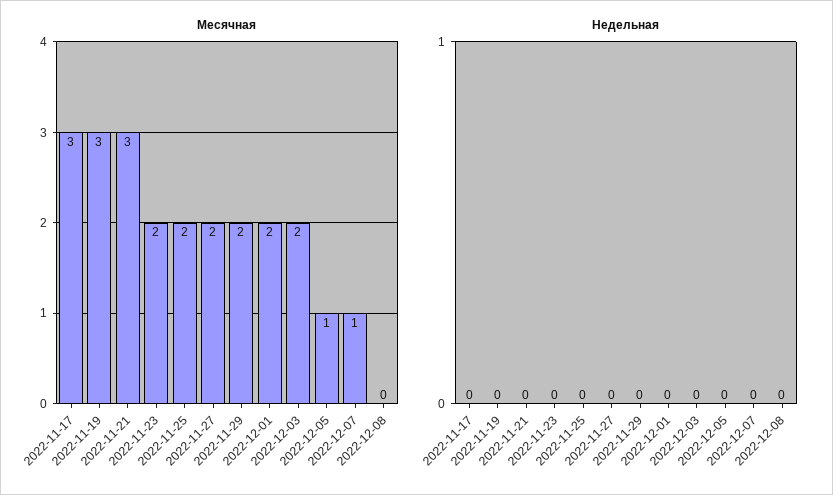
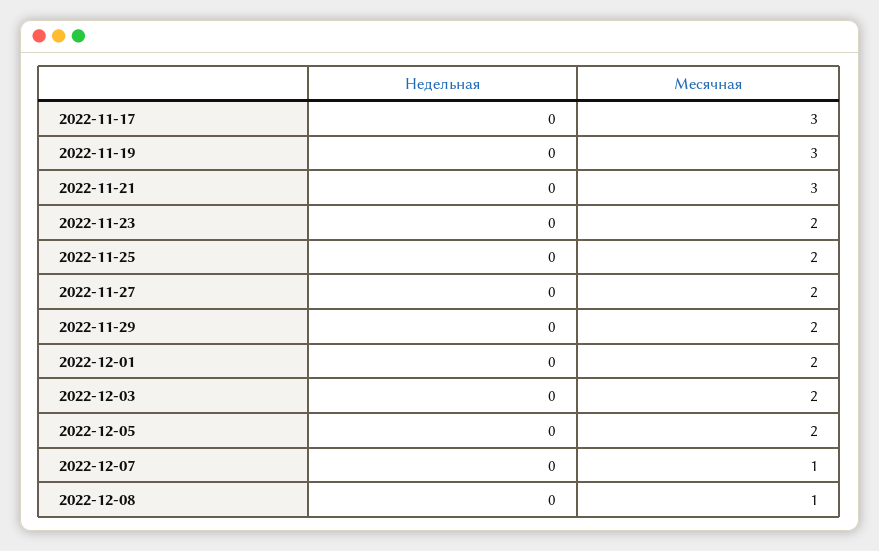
  {
    "Месячная": {
      "2022-11-17": 3,
      "2022-11-19": 3,
      "2022-11-21": 3,
      "2022-11-23": 2,
      "2022-11-25": 2,
      "2022-11-27": 2,
      "2022-11-29": 2,
      "2022-12-01": 2,
      "2022-12-03": 2,
-     "2022-12-05": 1,
+     "2022-12-05": 2,
      "2022-12-07": 1,
-     "2022-12-08": 0
+     "2022-12-08": 1
    },
    "Недельная": {
      "2022-11-17": 0,
      "2022-11-19": 0,
      "2022-11-21": 0,
      "2022-11-23": 0,
      "2022-11-25": 0,
      "2022-11-27": 0,
      "2022-11-29": 0,
      "2022-12-01": 0,
      "2022-12-03": 0,
      "2022-12-05": 0,
      "2022-12-07": 0,
      "2022-12-08": 0
    }
  }

